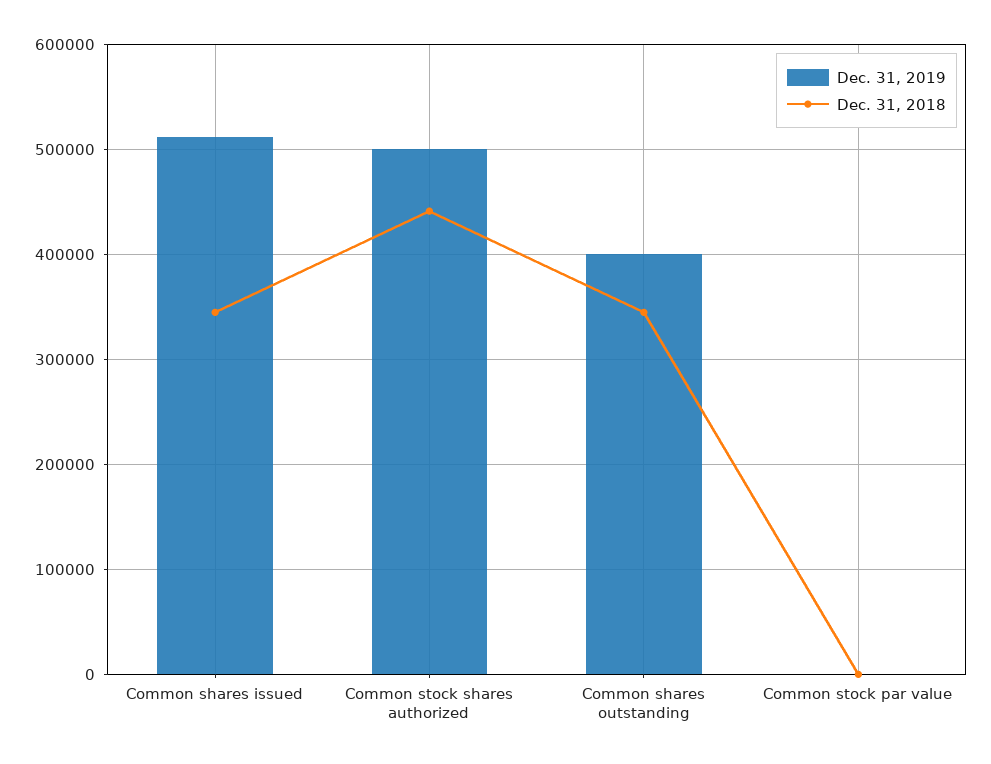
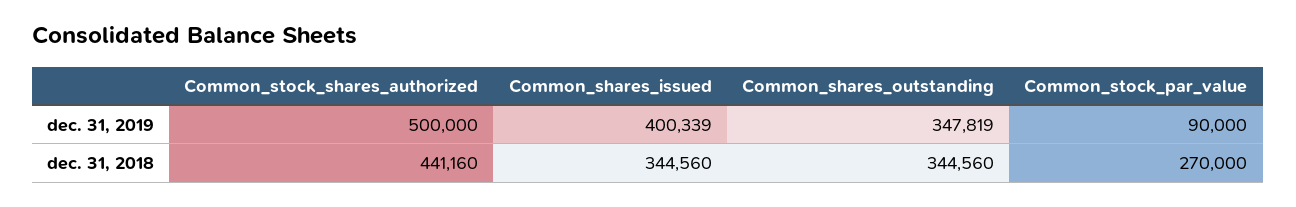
  {
    "Dec. 31, 2019": {
-     "Common shares issued": 510000,
+     "Common shares issued": 400339,
      "Common stock shares authorized": 500000,
-     "Common shares outstanding": 400000,
+     "Common shares outstanding": 347819,
-     "Common stock par value": 0
+     "Common stock par value": 90000
    },
    "Dec. 31, 2018": {
      "Common shares issued": 344560,
      "Common stock shares authorized": 441160,
      "Common shares outstanding": 344560,
-     "Common stock par value": 0
+     "Common stock par value": 270000
    }
  }

